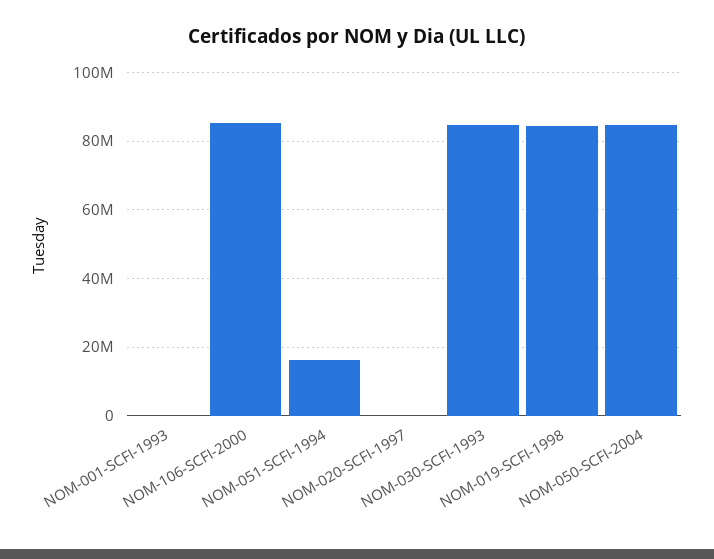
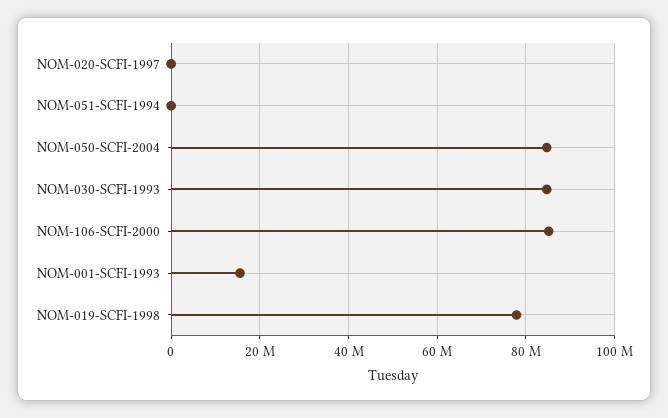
  {
-   "NOM-001-SCFI-1993": 0,
+   "NOM-001-SCFI-1993": 16000000,
    "NOM-106-SCFI-2000": 86000000,
-   "NOM-051-SCFI-1994": 16000000,
+   "NOM-051-SCFI-1994": 0,
    "NOM-020-SCFI-1997": 0,
    "NOM-030-SCFI-1993": 84000000,
-   "NOM-019-SCFI-1998": 84000000,
+   "NOM-019-SCFI-1998": 78000000,
    "NOM-050-SCFI-2004": 84000000
  }

